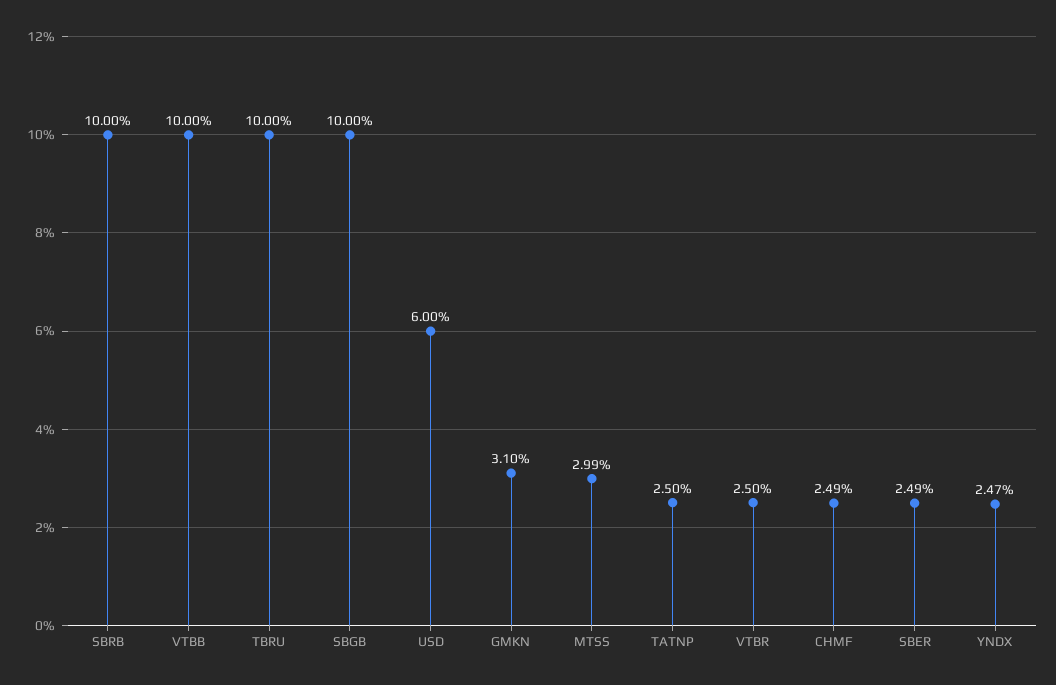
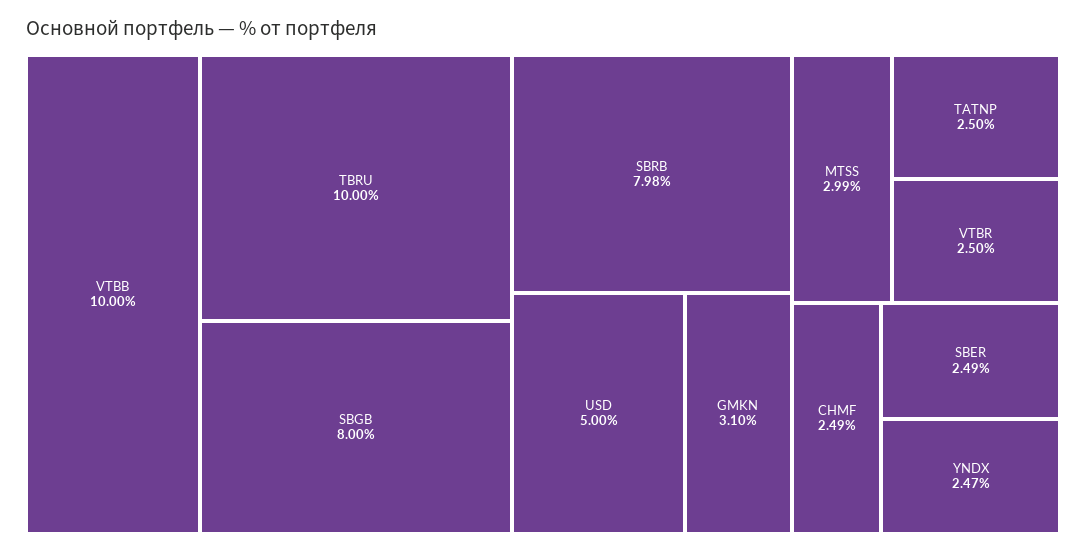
  {
-   "SBRB": 10,
+   "SBRB": 7.98,
    "VTBB": 10,
    "TBRU": 10,
-   "SBGB": 10,
+   "SBGB": 8,
-   "USD": 6,
+   "USD": 5,
    "GMKN": 3.1,
    "MTSS": 2.99,
    "TATNP": 2.5,
    "VTBR": 2.5,
    "CHMF": 2.49,
    "SBER": 2.49,
    "YNDX": 2.47
  }

